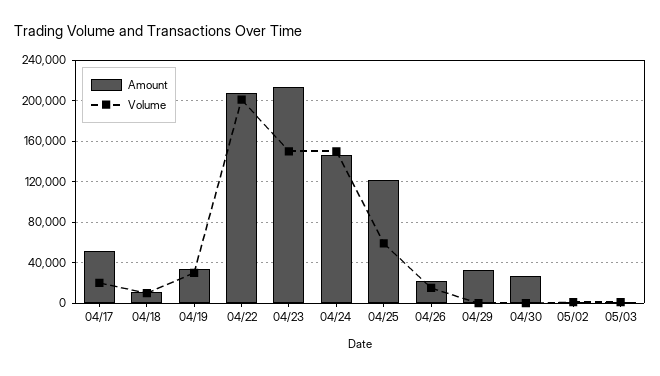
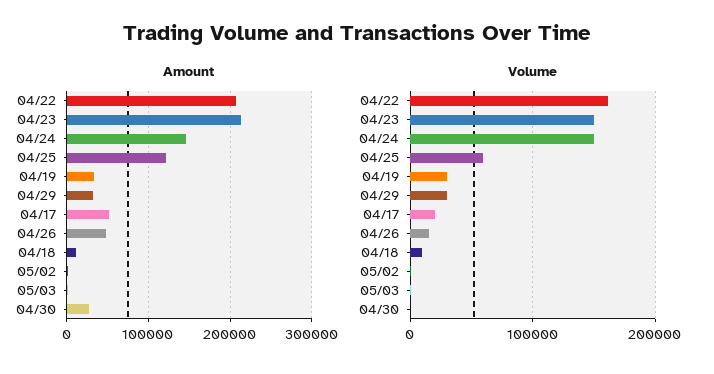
  {
    "Amount": {
      "04/17": 50000,
      "04/18": 10000,
      "04/19": 30000,
      "04/22": 210000,
      "04/23": 210000,
      "04/24": 150000,
      "04/25": 120000,
-     "04/26": 20000,
+     "04/26": 50000,
      "04/29": 30000,
      "04/30": 30000,
      "05/02": 0,
      "05/03": 0
    },
    "Volume": {
      "04/17": 20000,
      "04/18": 10000,
      "04/19": 30000,
-     "04/22": 200000,
+     "04/22": 160000,
      "04/23": 150000,
      "04/24": 150000,
      "04/25": 60000,
      "04/26": 20000,
-     "04/29": 0,
+     "04/29": 30000,
      "04/30": 0,
      "05/02": 0,
      "05/03": 0
    }
  }

